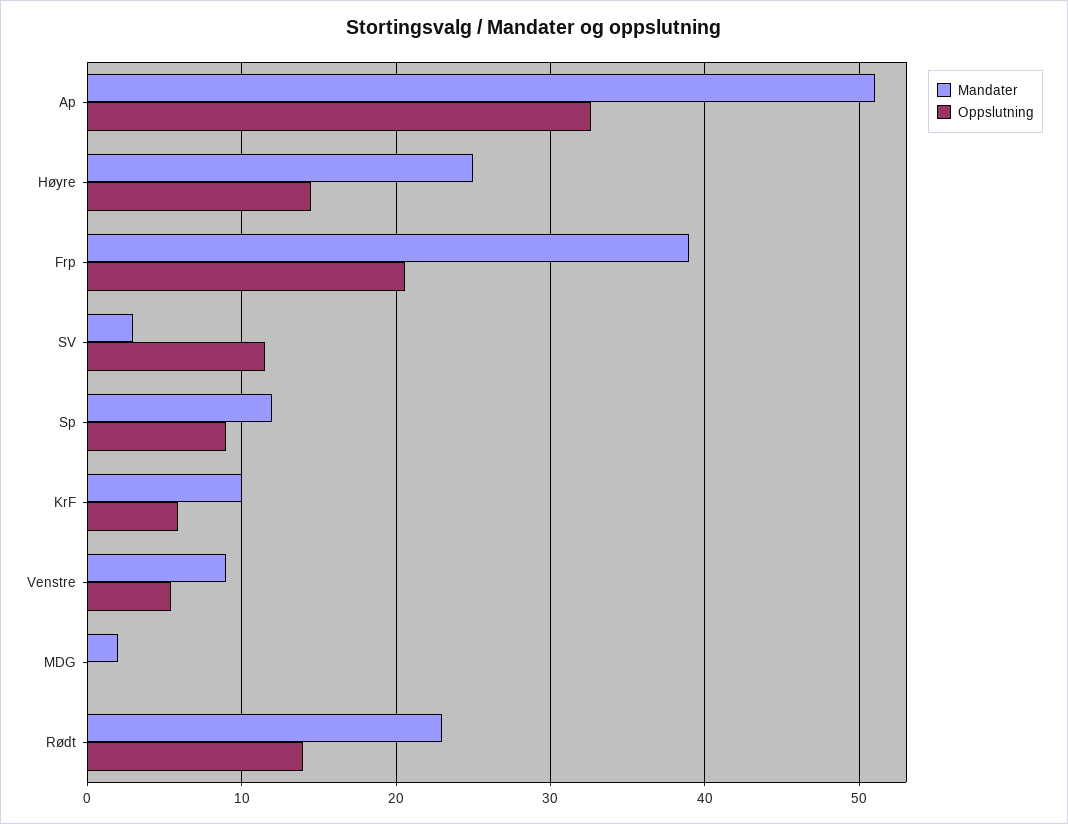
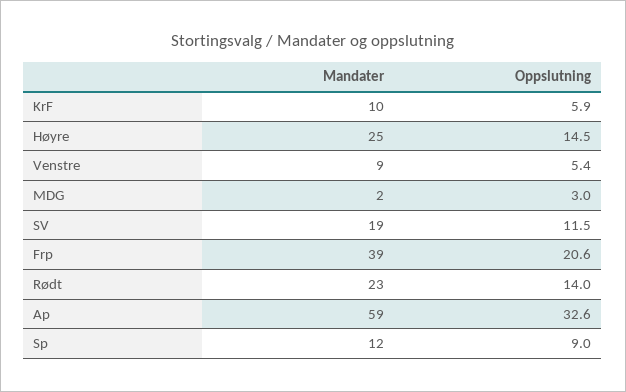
  {
    "Mandater": {
-     "Ap": 51,
+     "Ap": 59,
      "Høyre": 25,
      "Frp": 39,
-     "SV": 3,
+     "SV": 19,
      "Sp": 12,
      "KrF": 10,
      "Venstre": 9,
      "MDG": 2,
      "Rødt": 23
    },
    "Oppslutning": {
      "Ap": 32.6,
      "Høyre": 14.5,
      "Frp": 20.6,
      "SV": 11.5,
      "Sp": 9,
      "KrF": 5.9,
      "Venstre": 5.4,
-     "MDG": 0,
+     "MDG": 3,
      "Rødt": 14
    }
  }

